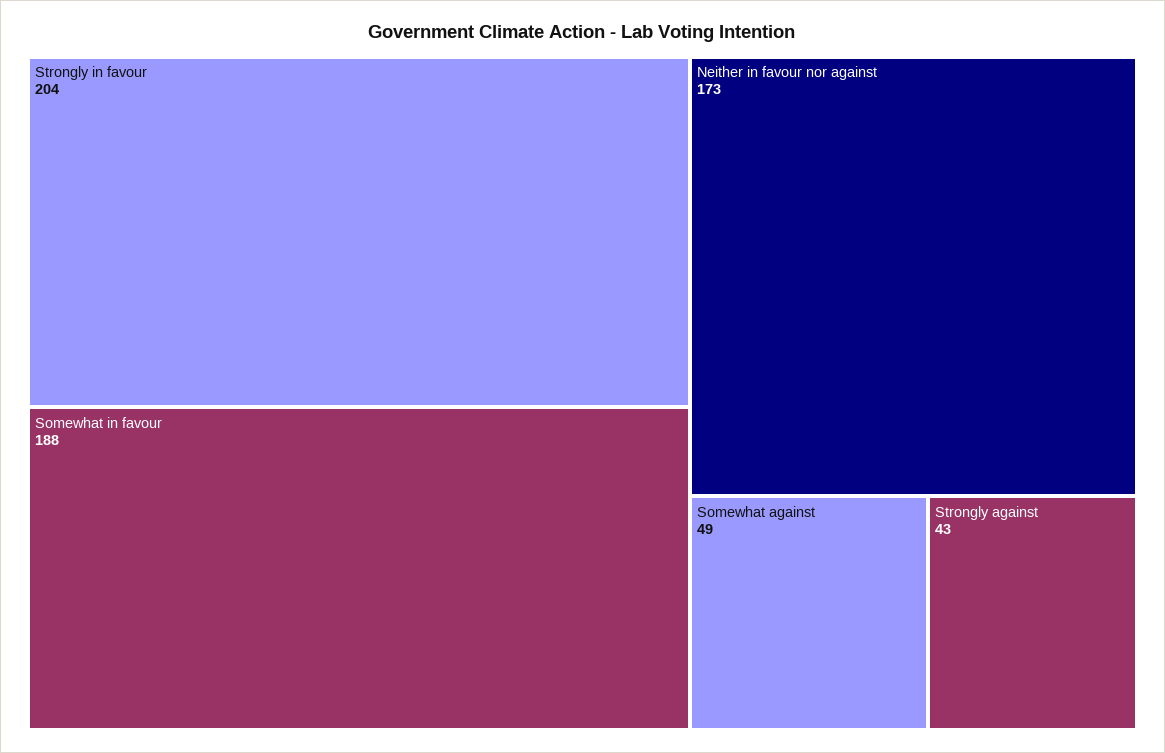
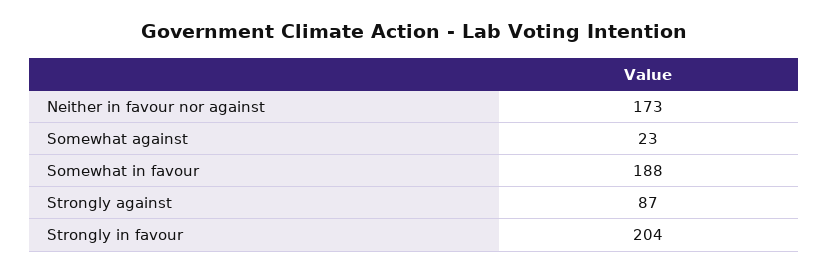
  {
    "Strongly in favour": 204,
    "Somewhat in favour": 188,
    "Neither in favour nor against": 173,
-   "Somewhat against": 49,
+   "Somewhat against": 23,
-   "Strongly against": 43
+   "Strongly against": 87
  }

